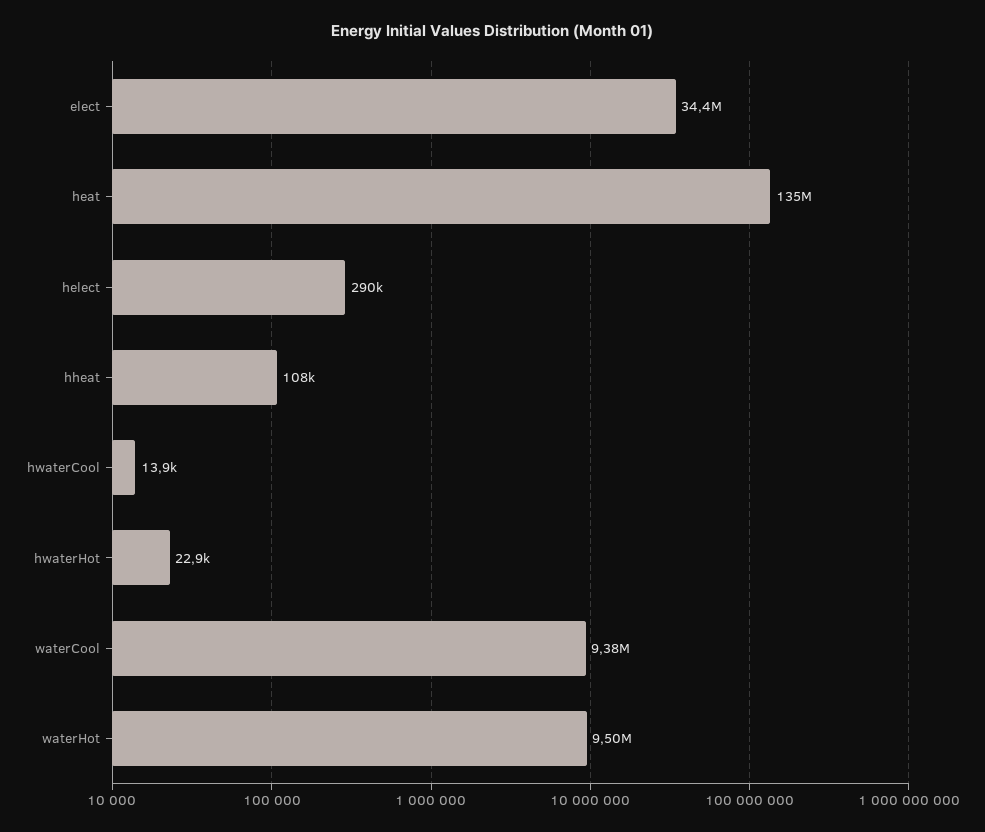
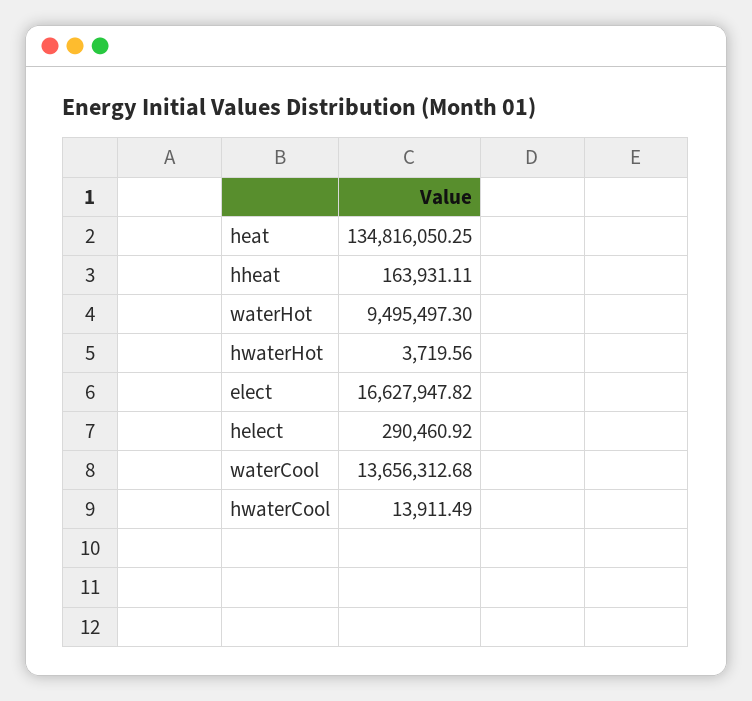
  {
-   "elect": 34400000,
+   "elect": 16627947.82,
    "heat": 134816050.25,
    "helect": 290460.92,
-   "hheat": 108000,
+   "hheat": 163931.11,
    "hwaterCool": 13911.49,
-   "hwaterHot": 22900,
+   "hwaterHot": 3719.56,
-   "waterCool": 9380000,
+   "waterCool": 13656312.68,
    "waterHot": 9495497.3
  }

